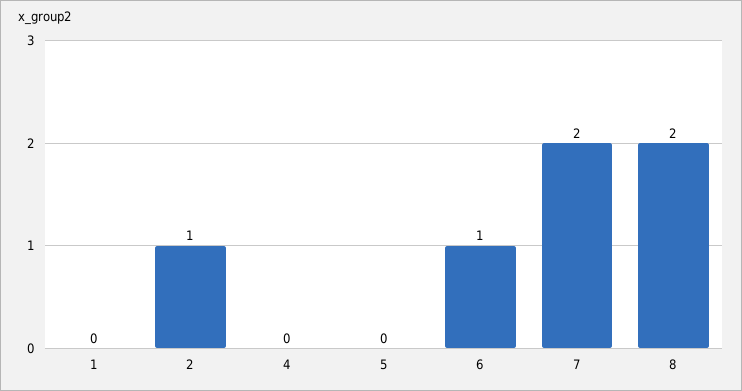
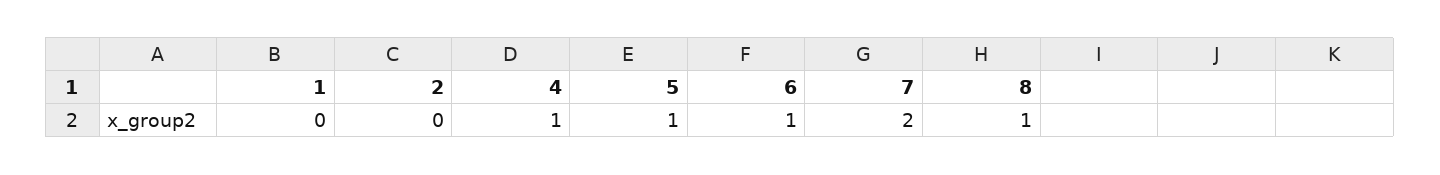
  {
    "1": 0,
-   "2": 1,
+   "2": 0,
-   "4": 0,
+   "4": 1,
-   "5": 0,
+   "5": 1,
    "6": 1,
    "7": 2,
-   "8": 2
+   "8": 1
  }

